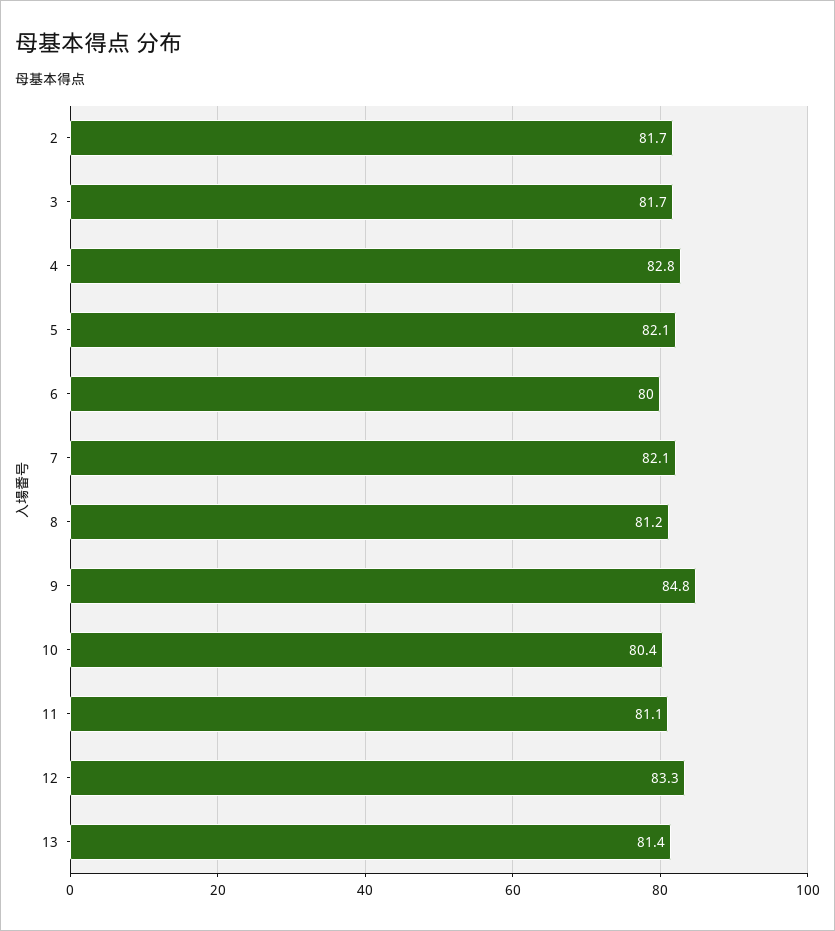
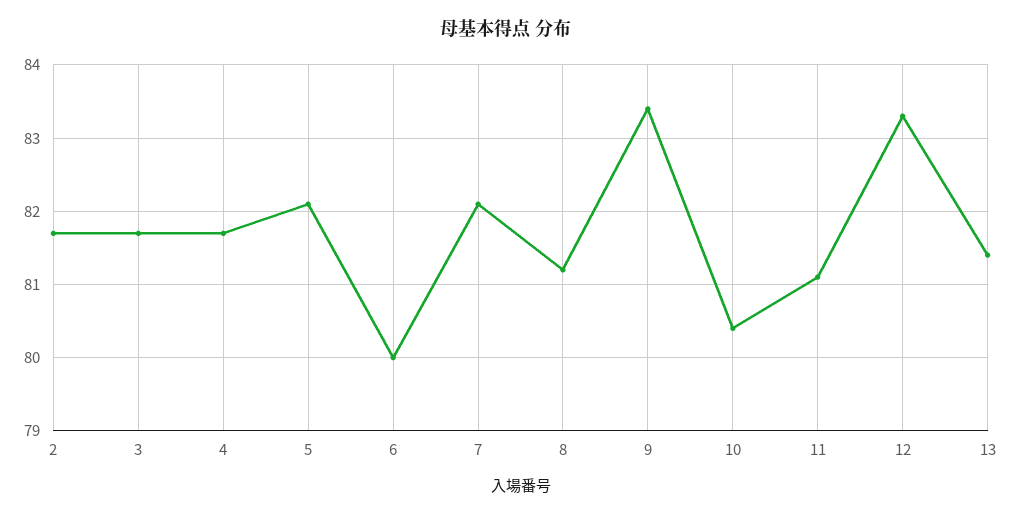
  {
    "2": 81.7,
    "3": 81.7,
-   "4": 82.8,
+   "4": 81.7,
    "5": 82.1,
    "6": 80,
    "7": 82.1,
    "8": 81.2,
-   "9": 84.8,
+   "9": 83.4,
    "10": 80.4,
    "11": 81.1,
    "12": 83.3,
    "13": 81.4
  }

